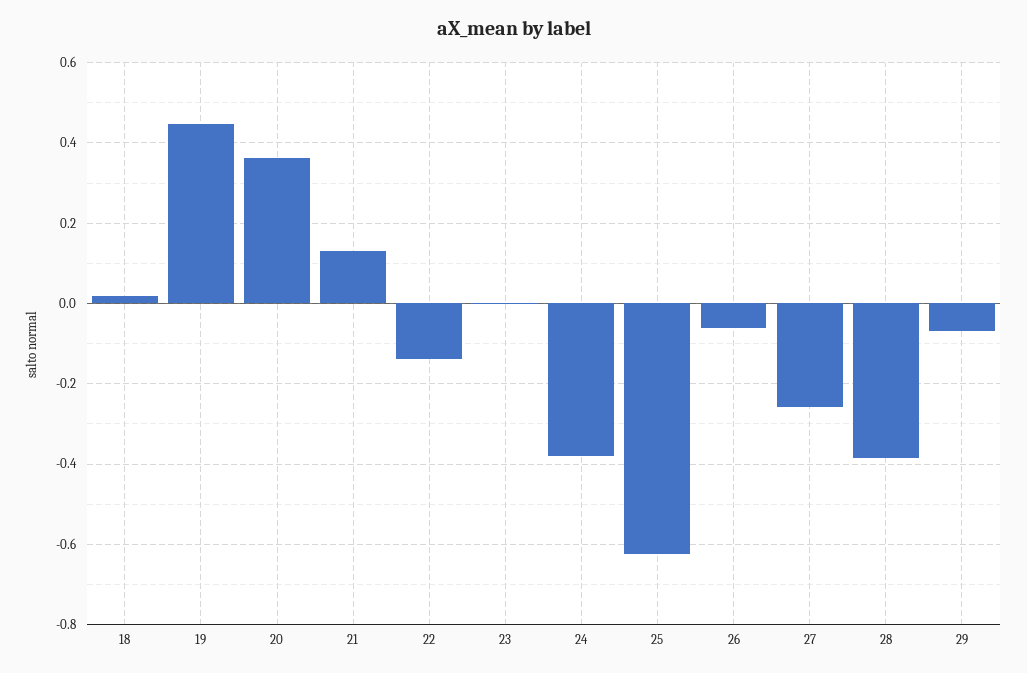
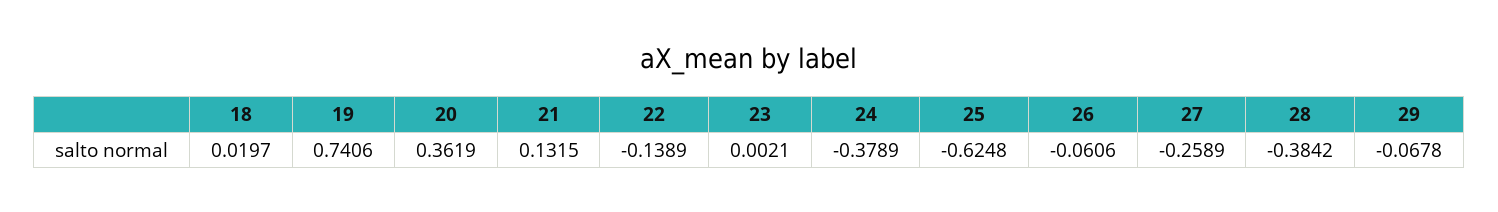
  {
    "18": 0.0197,
-   "19": 0.44,
+   "19": 0.7406,
    "20": 0.3619,
    "21": 0.1315,
    "22": -0.1389,
    "23": 0.0021,
    "24": -0.3789,
    "25": -0.6248,
    "26": -0.0606,
    "27": -0.2589,
    "28": -0.3842,
    "29": -0.0678
  }

